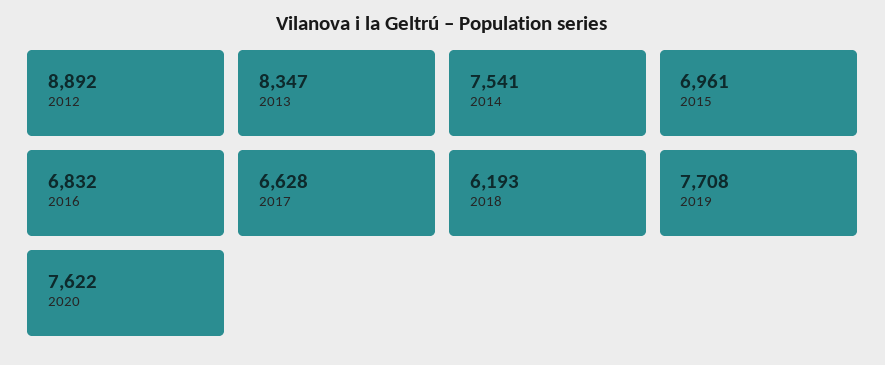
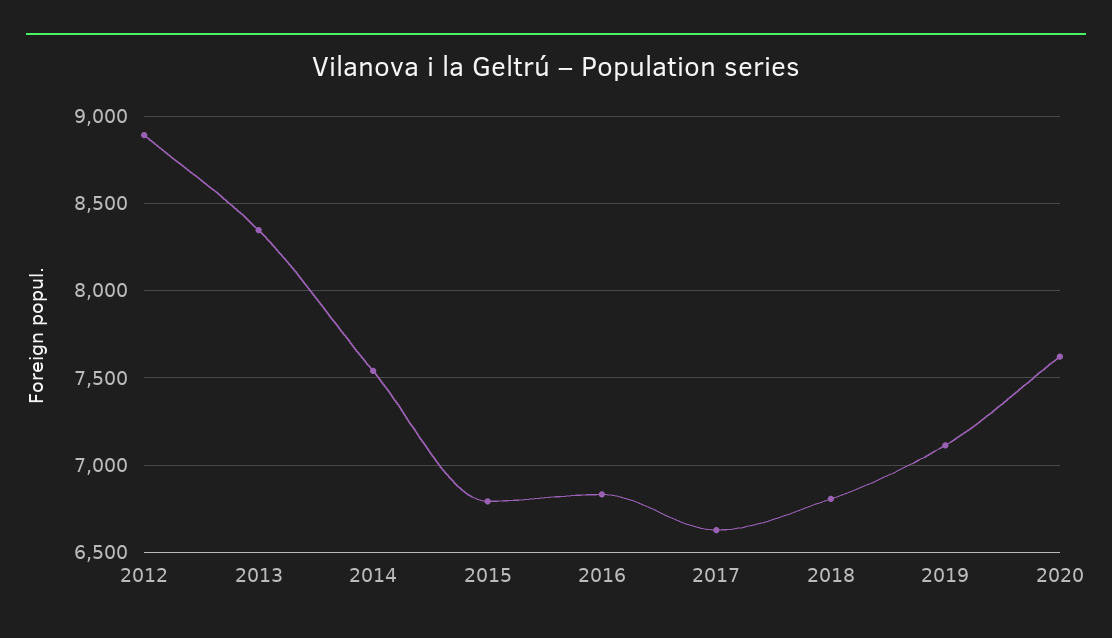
  {
    "2012": 8892,
    "2013": 8347,
    "2014": 7541,
-   "2015": 6961,
+   "2015": 6800,
    "2016": 6832,
    "2017": 6628,
-   "2018": 6193,
+   "2018": 6800,
-   "2019": 7708,
+   "2019": 7100,
    "2020": 7622
  }

